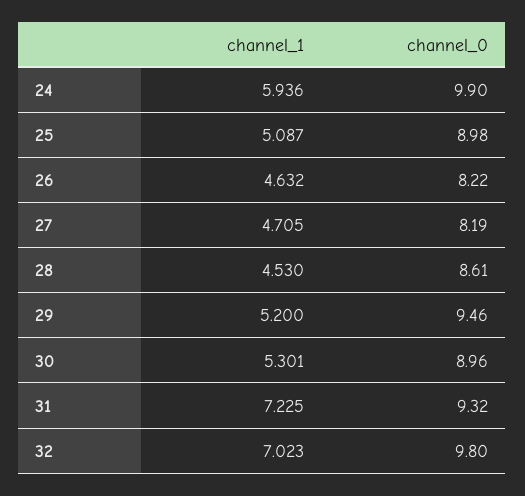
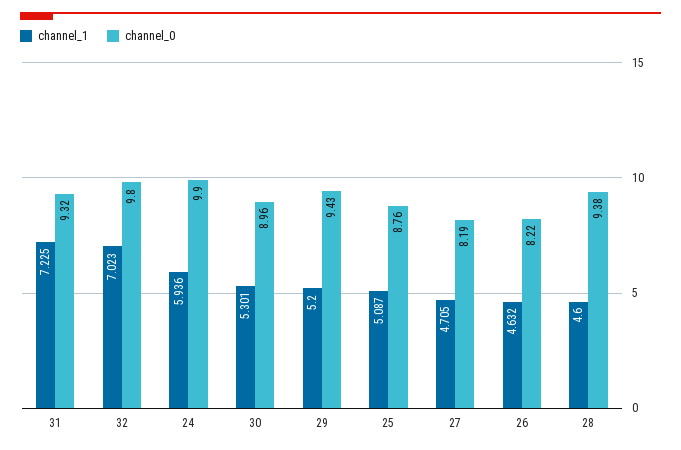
  {
    "channel_1": {
      "24": 5.936,
      "25": 5.087,
      "26": 4.632,
      "27": 4.705,
-     "28": 4.53,
+     "28": 4.6,
      "29": 5.2,
      "30": 5.301,
      "31": 7.225,
      "32": 7.023
    },
    "channel_0": {
      "24": 9.9,
-     "25": 8.98,
+     "25": 8.76,
      "26": 8.22,
      "27": 8.19,
-     "28": 8.61,
+     "28": 9.38,
-     "29": 9.46,
+     "29": 9.43,
      "30": 8.96,
      "31": 9.32,
      "32": 9.8
    }
  }

